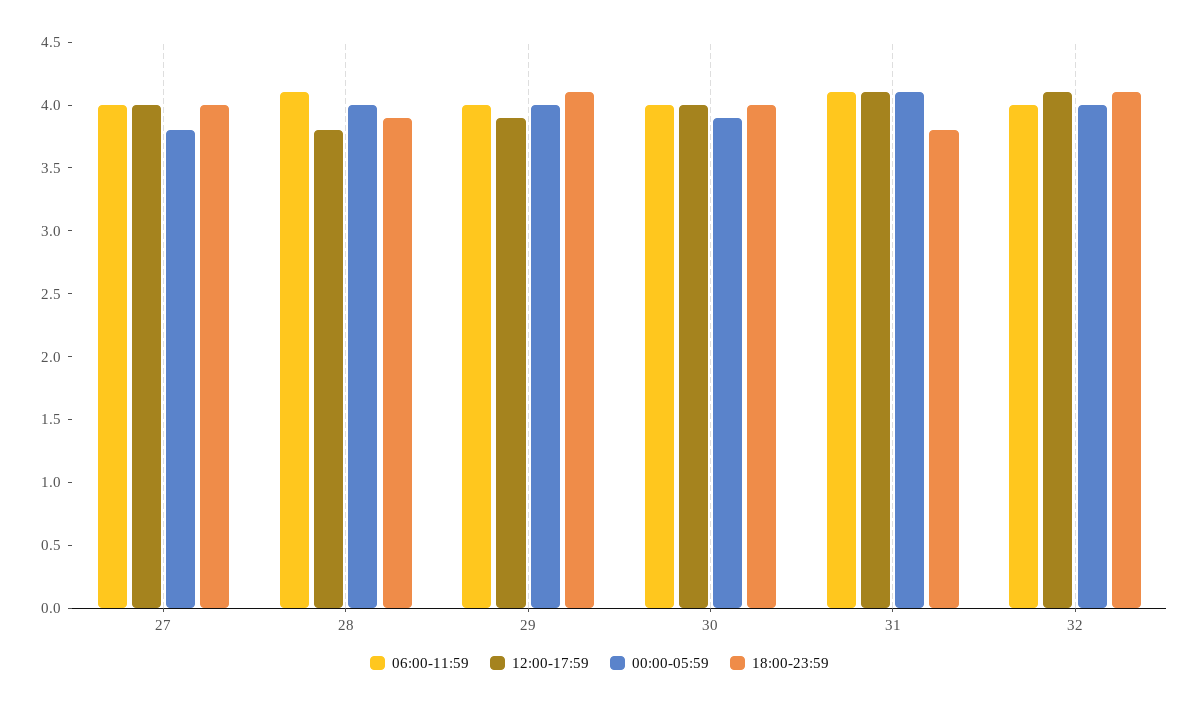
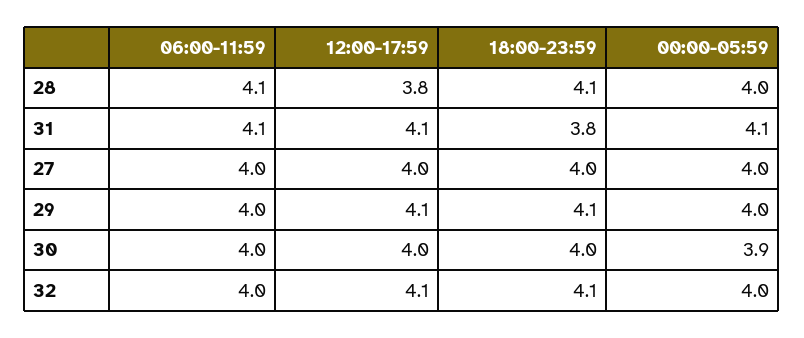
  {
    "06:00-11:59": {
      "27": 4,
      "28": 4.1,
      "29": 4,
      "30": 4,
      "31": 4.1,
      "32": 4
    },
    "12:00-17:59": {
      "27": 4,
      "28": 3.8,
-     "29": 3.9,
+     "29": 4.1,
      "30": 4,
      "31": 4.1,
      "32": 4.1
    },
    "00:00-05:59": {
-     "27": 3.8,
+     "27": 4,
      "28": 4,
      "29": 4,
      "30": 3.9,
      "31": 4.1,
      "32": 4
    },
    "18:00-23:59": {
      "27": 4,
-     "28": 3.9,
+     "28": 4.1,
      "29": 4.1,
      "30": 4,
      "31": 3.8,
      "32": 4.1
    }
  }

